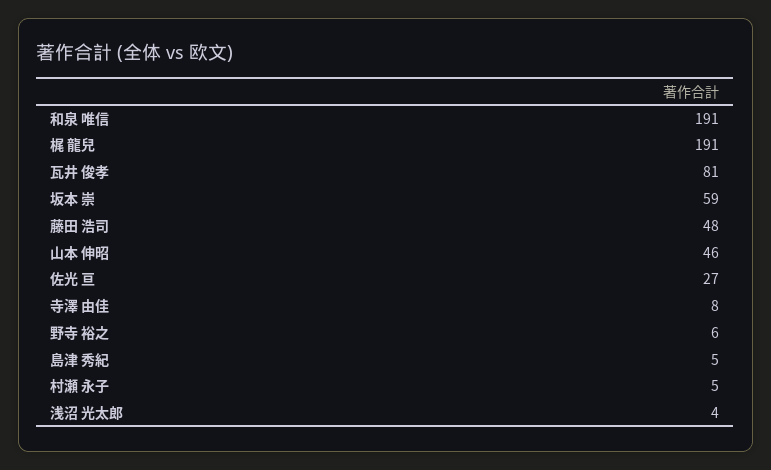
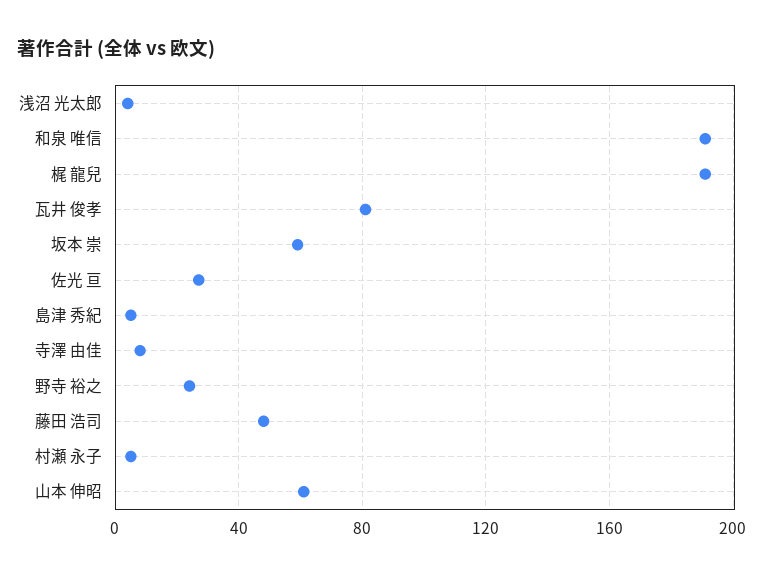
  {
    "和泉 唯信": 191,
    "梶 龍兒": 191,
    "瓦井 俊孝": 81,
    "坂本 崇": 59,
    "藤田 浩司": 48,
-   "山本 伸昭": 46,
+   "山本 伸昭": 60,
    "佐光 亘": 27,
    "寺澤 由佳": 8,
-   "野寺 裕之": 6,
+   "野寺 裕之": 25,
    "島津 秀紀": 5,
    "村瀬 永子": 5,
    "浅沼 光太郎": 4
  }

